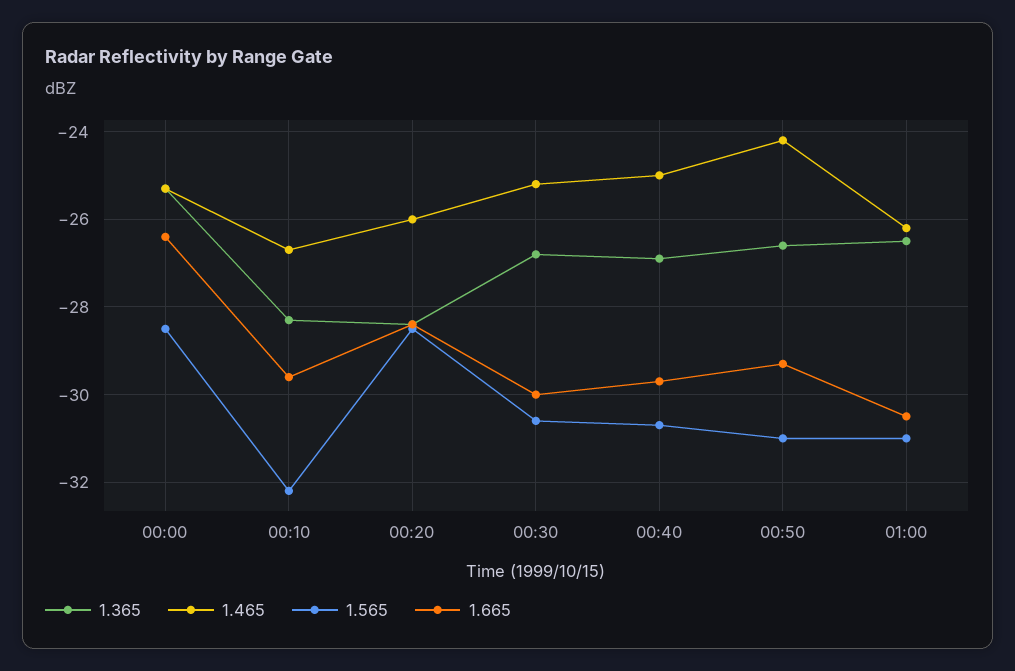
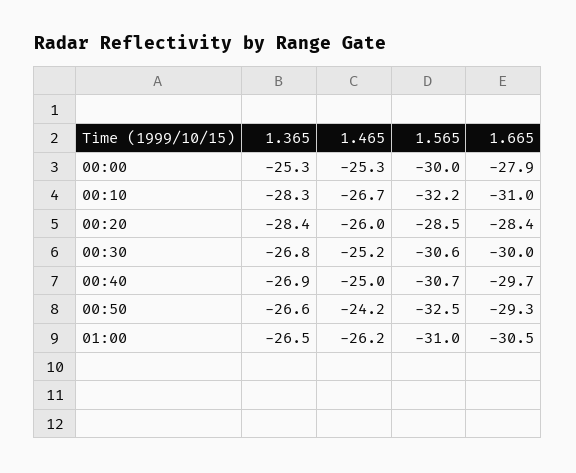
  {
    "1.365": {
      "00:00": -25.3,
      "00:10": -28.3,
      "00:20": -28.4,
      "00:30": -26.8,
      "00:40": -26.9,
      "00:50": -26.6,
      "01:00": -26.5
    },
    "1.465": {
      "00:00": -25.3,
      "00:10": -26.7,
      "00:20": -26,
      "00:30": -25.2,
      "00:40": -25,
      "00:50": -24.2,
      "01:00": -26.2
    },
    "1.565": {
-     "00:00": -28.5,
+     "00:00": -30,
      "00:10": -32.2,
      "00:20": -28.5,
      "00:30": -30.6,
      "00:40": -30.7,
-     "00:50": -31,
+     "00:50": -32.5,
      "01:00": -31
    },
    "1.665": {
-     "00:00": -26.5,
+     "00:00": -27.9,
-     "00:10": -29.5,
+     "00:10": -31,
      "00:20": -28.4,
      "00:30": -30,
      "00:40": -29.7,
      "00:50": -29.3,
      "01:00": -30.5
    }
  }

